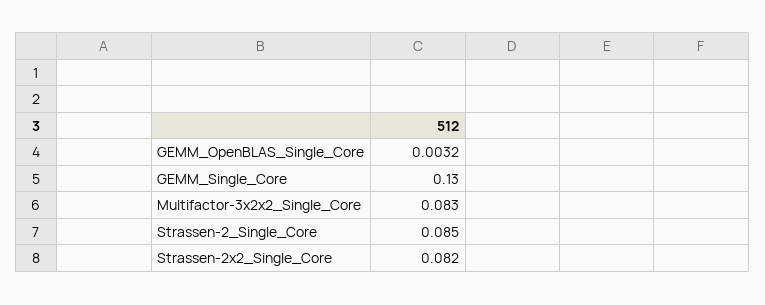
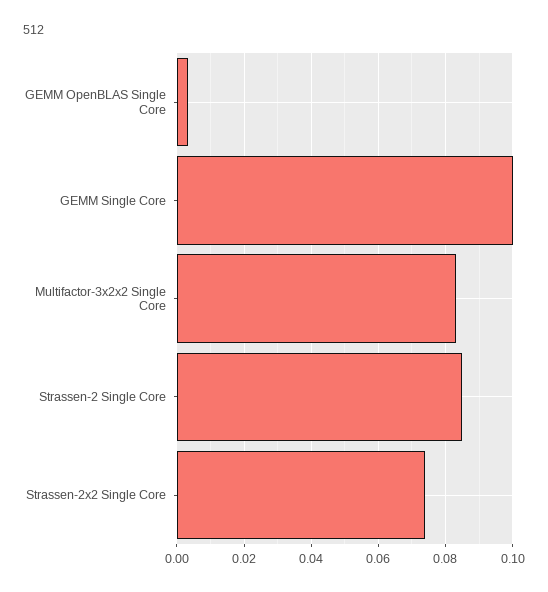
  {
    "GEMM_OpenBLAS_Single_Core": 0.0032,
-   "GEMM_Single_Core": 0.13,
+   "GEMM_Single_Core": 0.1,
    "Multifactor-3x2x2_Single_Core": 0.083,
    "Strassen-2_Single_Core": 0.085,
-   "Strassen-2x2_Single_Core": 0.082
+   "Strassen-2x2_Single_Core": 0.074
  }

